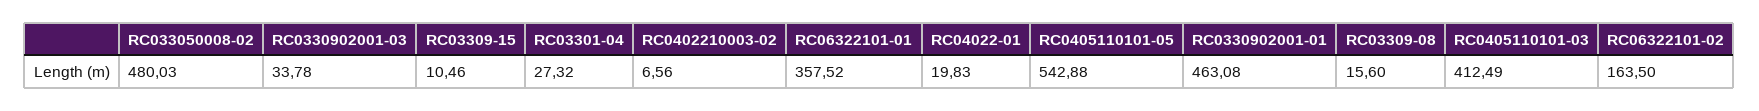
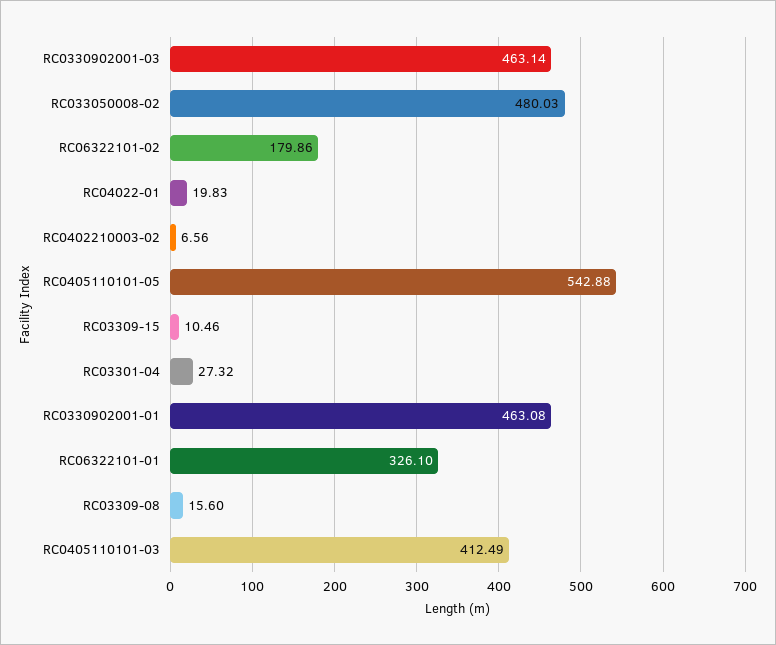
  {
    "RC033050008-02": 480.03,
-   "RC0330902001-03": 33.78,
+   "RC0330902001-03": 463.14,
    "RC03309-15": 10.46,
    "RC03301-04": 27.32,
    "RC0402210003-02": 6.56,
-   "RC06322101-01": 357.52,
+   "RC06322101-01": 326.1,
    "RC04022-01": 19.83,
    "RC0405110101-05": 542.88,
    "RC0330902001-01": 463.08,
    "RC03309-08": 15.6,
    "RC0405110101-03": 412.49,
-   "RC06322101-02": 163.5
+   "RC06322101-02": 179.86
  }

